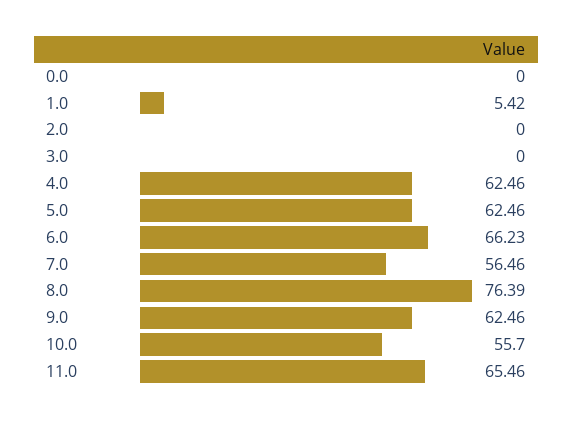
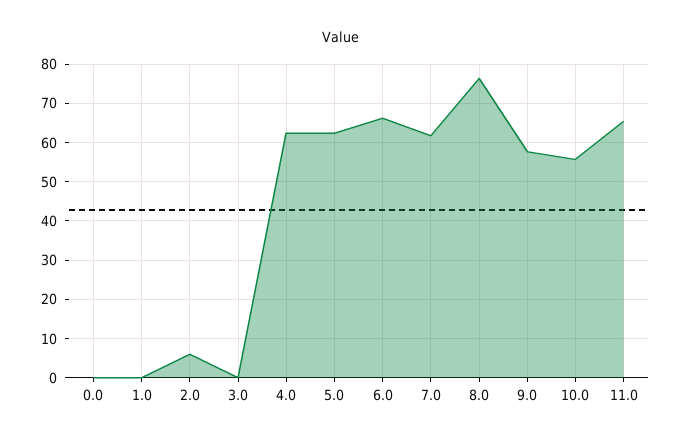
  {
    "0.0": 0,
-   "1.0": 5.42,
+   "1.0": 0,
-   "2.0": 0,
+   "2.0": 6,
    "3.0": 0,
    "4.0": 62.46,
    "5.0": 62.46,
    "6.0": 66.23,
-   "7.0": 56.46,
+   "7.0": 62,
    "8.0": 76.39,
-   "9.0": 62.46,
+   "9.0": 58,
    "10.0": 55.7,
    "11.0": 65.46
  }

